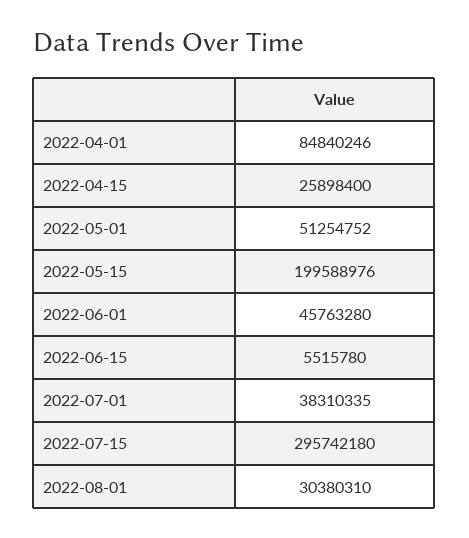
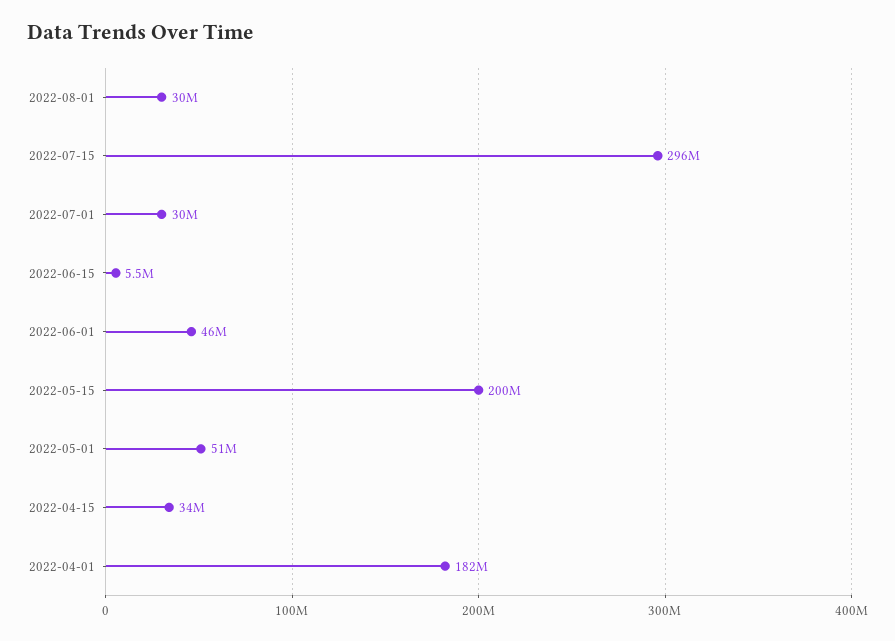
  {
-   "2022-04-01": 84840246,
+   "2022-04-01": 182000000,
-   "2022-04-15": 25898400,
+   "2022-04-15": 34000000,
    "2022-05-01": 51254752,
    "2022-05-15": 199588976,
    "2022-06-01": 45763280,
    "2022-06-15": 5515780,
-   "2022-07-01": 38310335,
+   "2022-07-01": 30000000,
    "2022-07-15": 295742180,
    "2022-08-01": 30380310
  }

